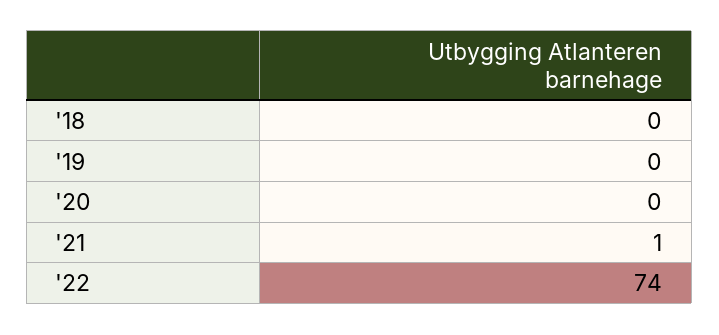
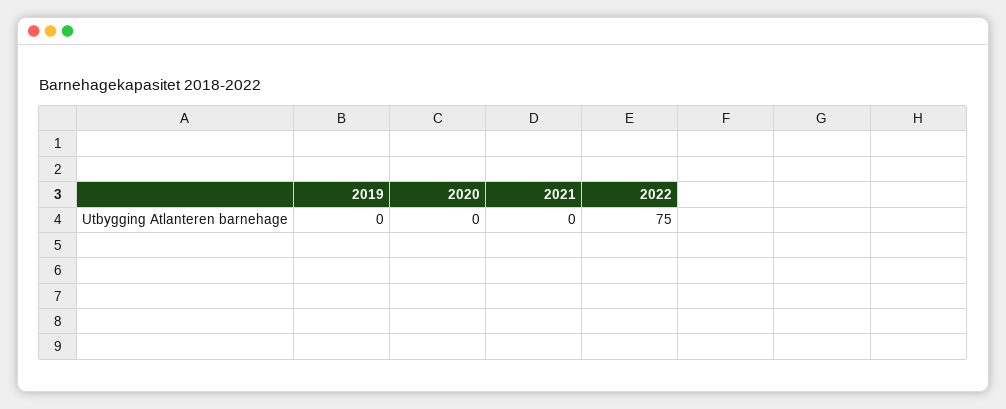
  {
-   "'18": 0,
    "'19": 0,
    "'20": 0,
-   "'21": 1,
+   "'21": 0,
-   "'22": 74
+   "'22": 75
  }

